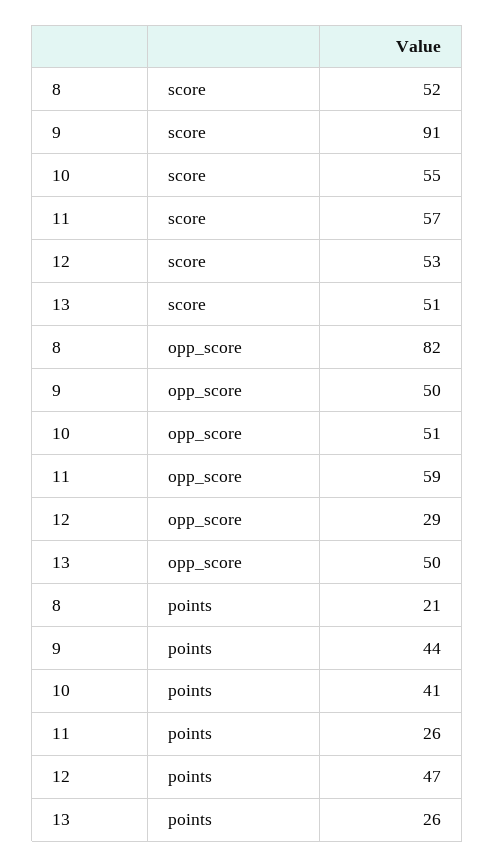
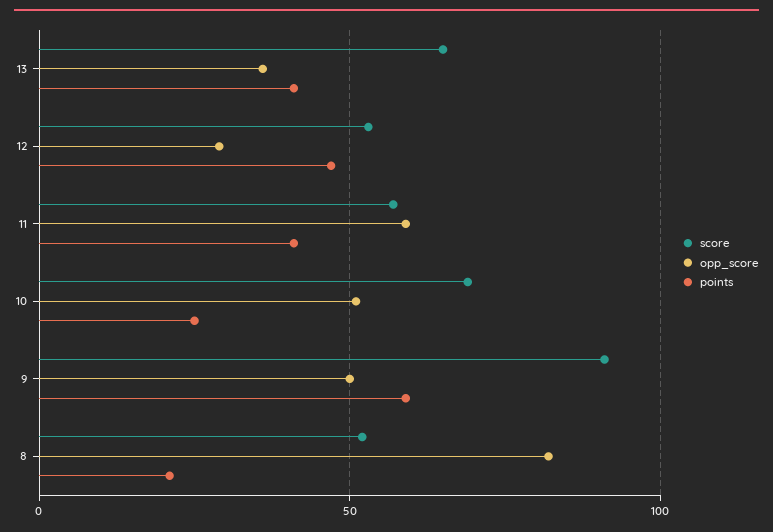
  {
    "score": {
      "8": 52,
      "9": 91,
-     "10": 55,
+     "10": 70,
      "11": 57,
      "12": 53,
-     "13": 51
+     "13": 65
    },
    "opp_score": {
      "8": 82,
      "9": 50,
      "10": 51,
      "11": 59,
      "12": 29,
-     "13": 50
+     "13": 35
    },
    "points": {
      "8": 21,
-     "9": 44,
+     "9": 60,
-     "10": 41,
+     "10": 25,
-     "11": 26,
+     "11": 40,
      "12": 47,
-     "13": 26
+     "13": 40
    }
  }

